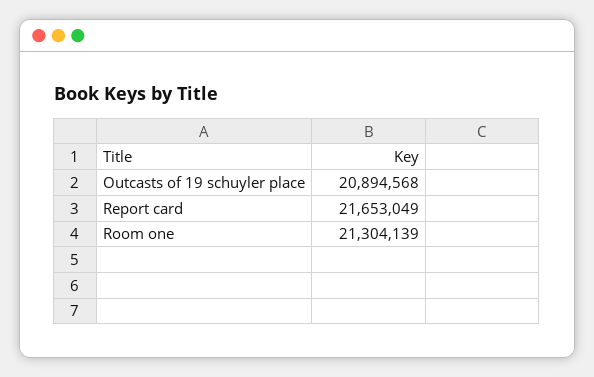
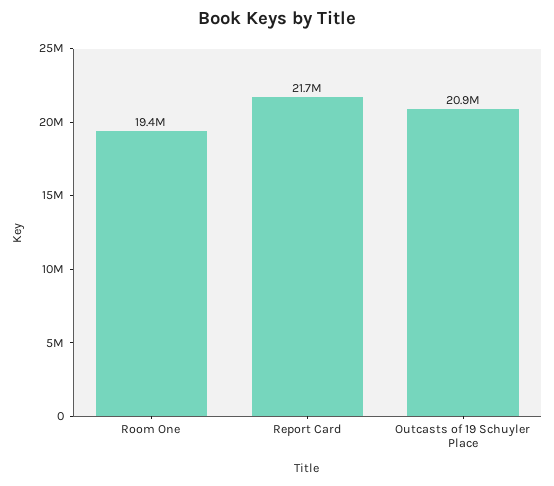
  {
    "Outcasts of 19 schuyler place": 20894568,
    "Report card": 21653049,
-   "Room one": 21304139
+   "Room one": 19400000
  }

